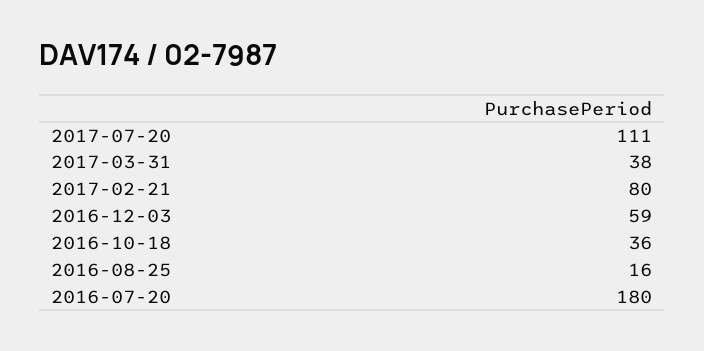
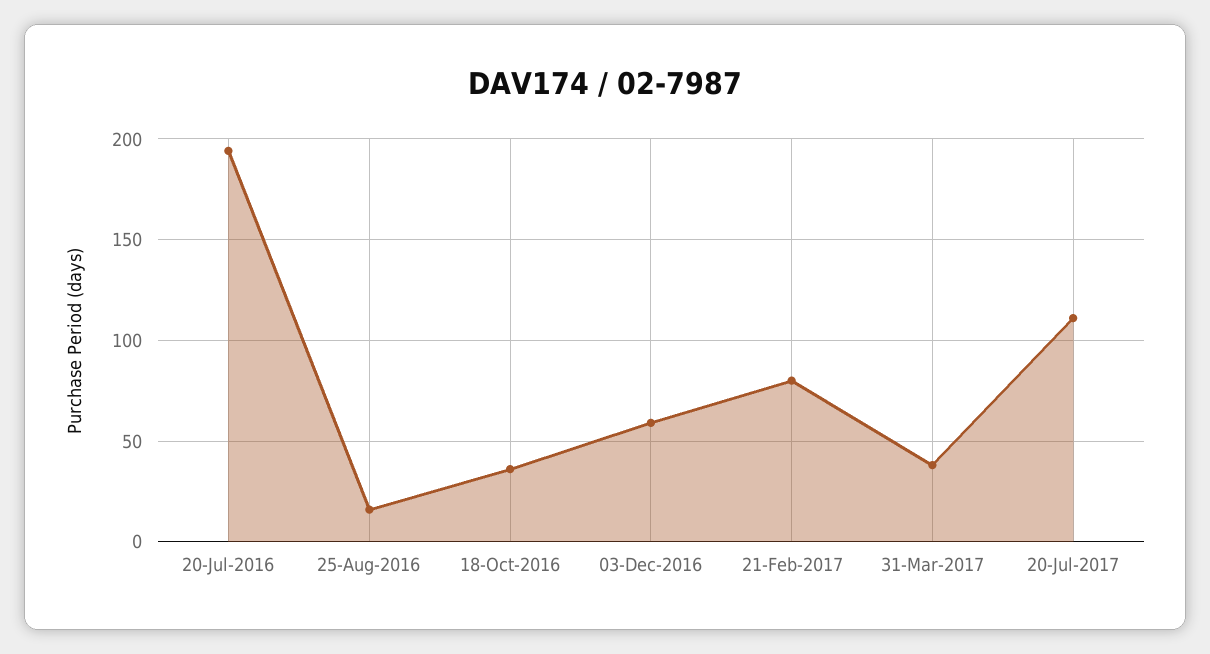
  {
    "2017-07-20": 111,
    "2017-03-31": 38,
    "2017-02-21": 80,
    "2016-12-03": 59,
    "2016-10-18": 36,
    "2016-08-25": 16,
-   "2016-07-20": 180
+   "2016-07-20": 195
  }

